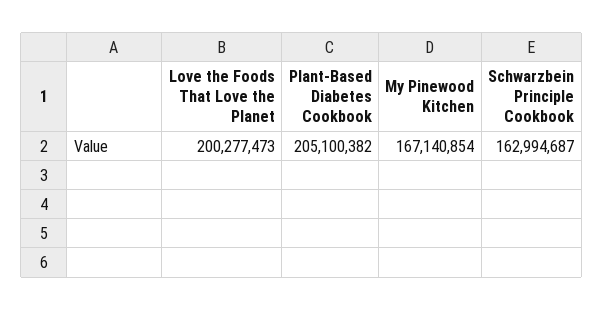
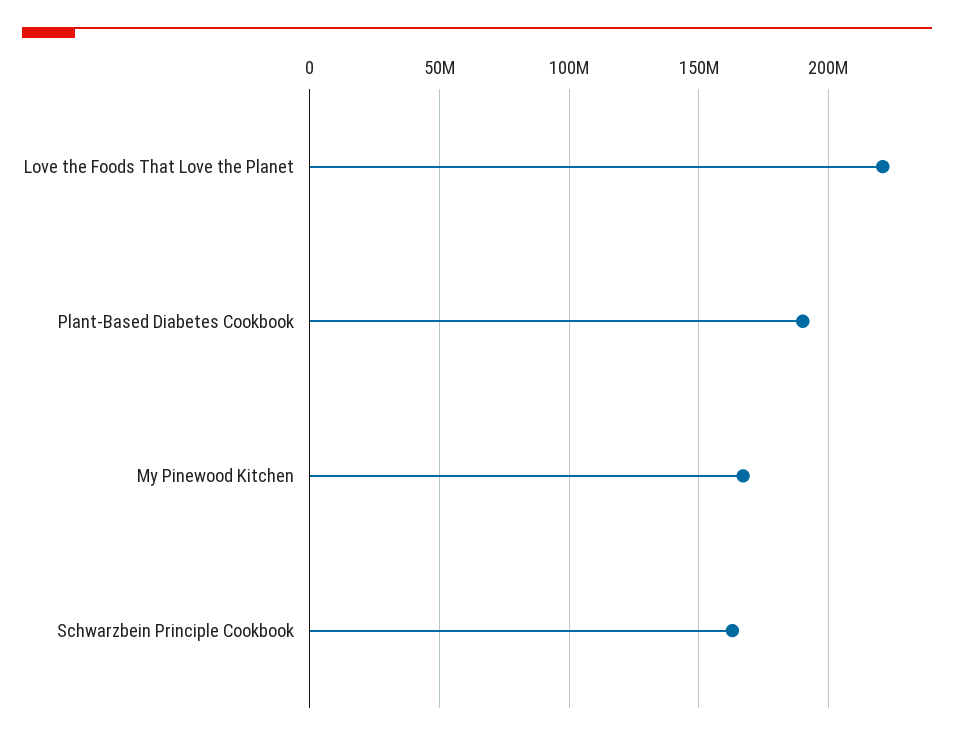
  {
-   "Love the Foods That Love the Planet": 200277473,
+   "Love the Foods That Love the Planet": 220000000,
-   "Plant-Based Diabetes Cookbook": 205100382,
+   "Plant-Based Diabetes Cookbook": 190000000,
    "My Pinewood Kitchen": 167140854,
    "Schwarzbein Principle Cookbook": 162994687
  }

